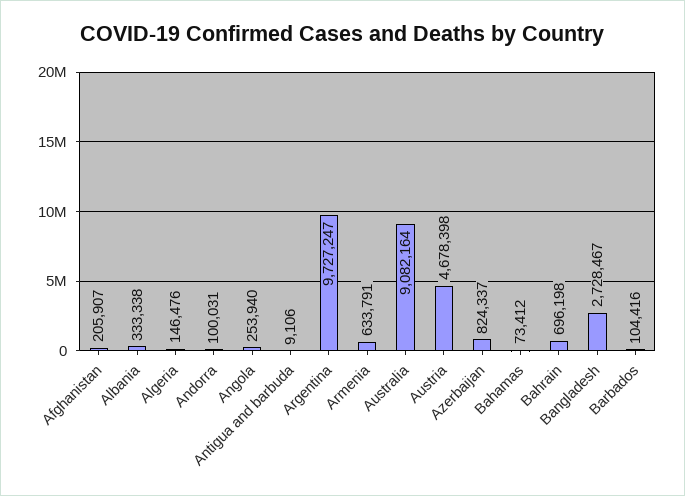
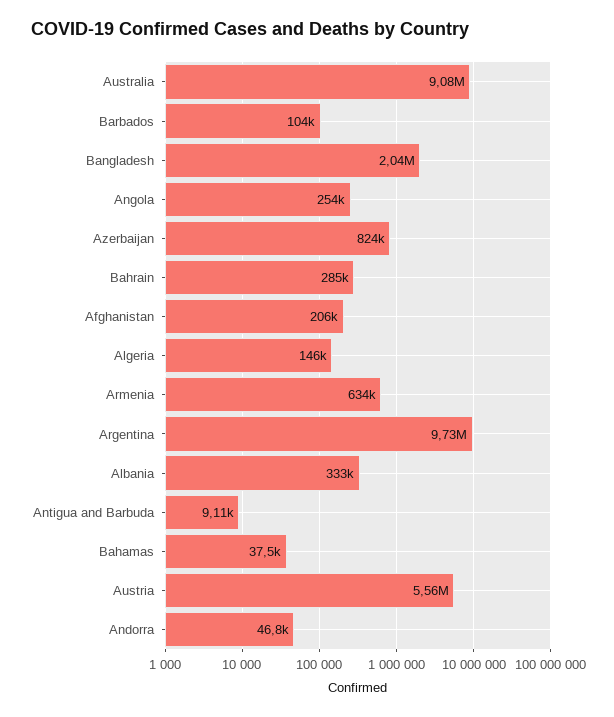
  {
    "Afghanistan": 205907,
    "Albania": 333338,
    "Algeria": 146476,
-   "Andorra": 100031,
+   "Andorra": 46800,
    "Angola": 253940,
    "Antigua and barbuda": 9106,
    "Argentina": 9727247,
    "Armenia": 633791,
    "Australia": 9082164,
-   "Austria": 4678398,
+   "Austria": 5560000,
    "Azerbaijan": 824337,
-   "Bahamas": 73412,
+   "Bahamas": 37500,
-   "Bahrain": 696198,
+   "Bahrain": 285000,
-   "Bangladesh": 2728467,
+   "Bangladesh": 2040000,
    "Barbados": 104416
  }

